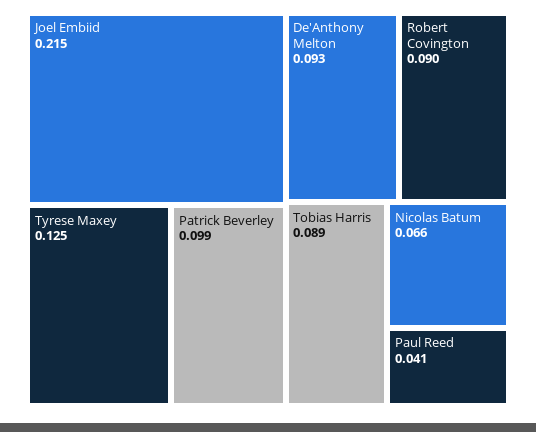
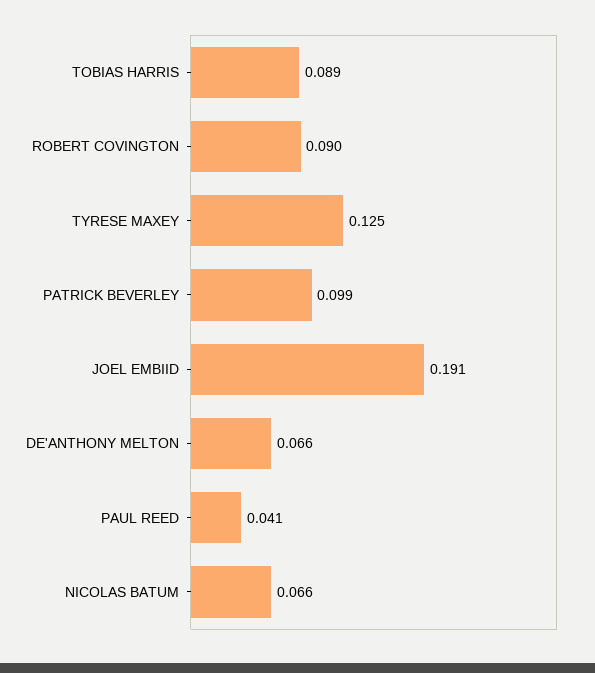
  {
-   "Joel Embiid": 0.215,
+   "Joel Embiid": 0.191,
    "Tyrese Maxey": 0.125,
    "Patrick Beverley": 0.099,
-   "De'Anthony Melton": 0.093,
+   "De'Anthony Melton": 0.066,
    "Robert Covington": 0.09,
    "Tobias Harris": 0.089,
    "Nicolas Batum": 0.066,
    "Paul Reed": 0.041
  }

